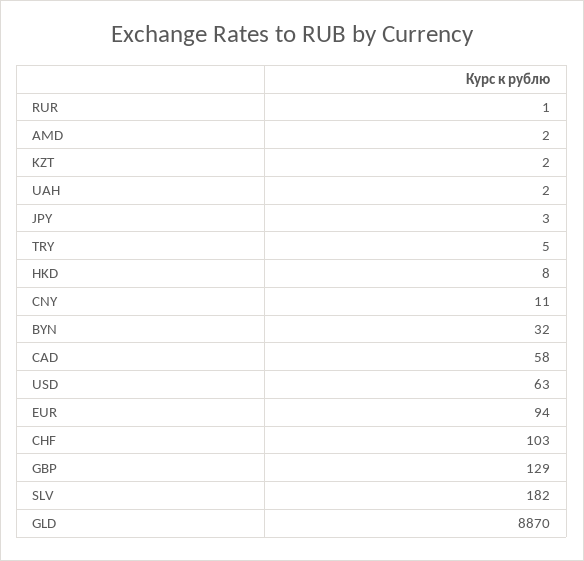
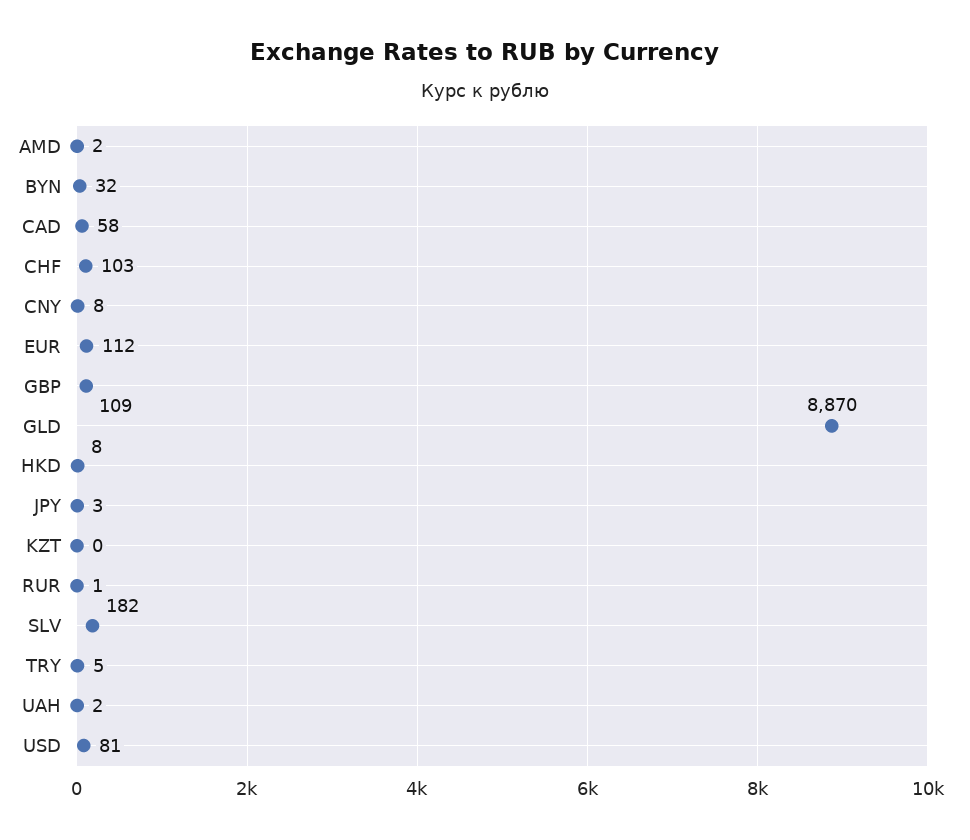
  {
    "RUR": 1,
    "AMD": 2,
-   "KZT": 2,
+   "KZT": 0,
    "UAH": 2,
    "JPY": 3,
    "TRY": 5,
    "HKD": 8,
-   "CNY": 11,
+   "CNY": 8,
    "BYN": 32,
    "CAD": 58,
-   "USD": 63,
+   "USD": 81,
-   "EUR": 94,
+   "EUR": 112,
    "CHF": 103,
-   "GBP": 129,
+   "GBP": 109,
    "SLV": 182,
    "GLD": 8870
  }

